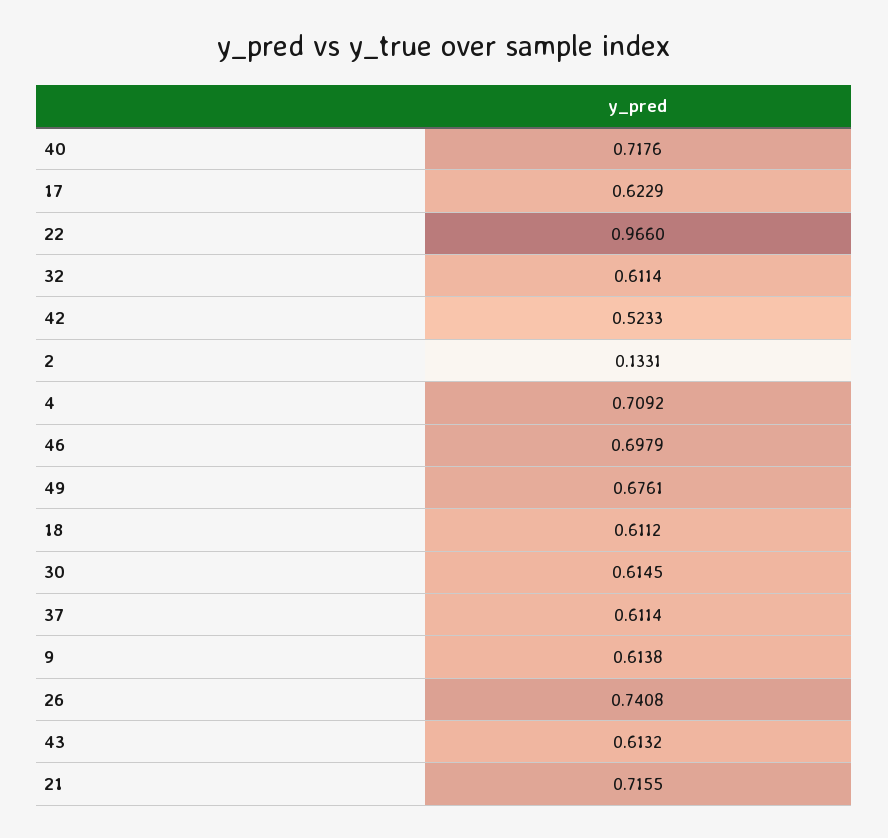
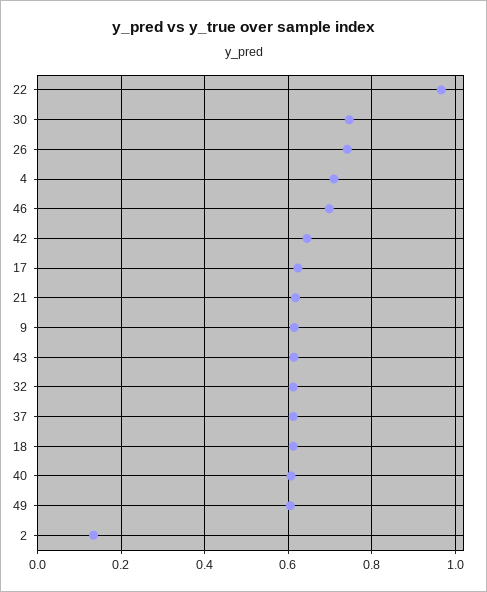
  {
-   "40": 0.7176,
+   "40": 0.6,
    "17": 0.6229,
    "22": 0.966,
    "32": 0.6114,
-   "42": 0.5233,
+   "42": 0.64,
    "2": 0.1331,
    "4": 0.7092,
    "46": 0.6979,
-   "49": 0.6761,
+   "49": 0.6,
    "18": 0.6112,
-   "30": 0.6145,
+   "30": 0.74,
    "37": 0.6114,
    "9": 0.6138,
    "26": 0.7408,
    "43": 0.6132,
-   "21": 0.7155
+   "21": 0.62
  }

